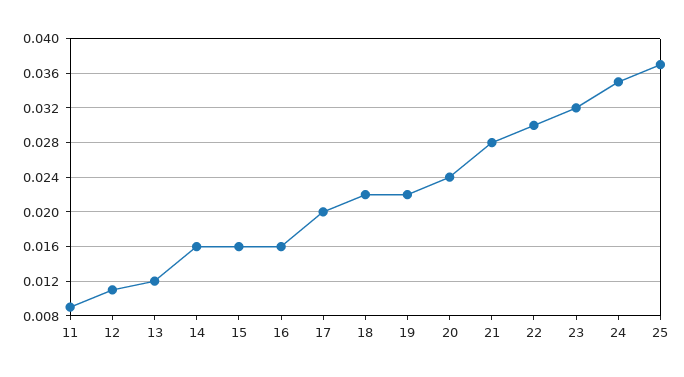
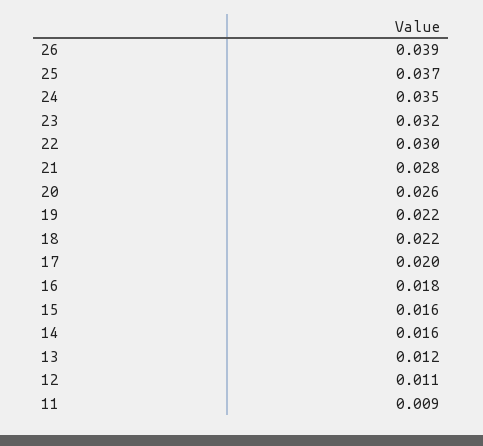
  {
    "11": 0.009,
    "12": 0.011,
    "13": 0.012,
    "14": 0.016,
    "15": 0.016,
-   "16": 0.016,
+   "16": 0.018,
    "17": 0.02,
    "18": 0.022,
    "19": 0.022,
-   "20": 0.024,
+   "20": 0.026,
    "21": 0.028,
    "22": 0.03,
    "23": 0.032,
    "24": 0.035,
-   "25": 0.037
+   "25": 0.037,
+   "26": 0.039
  }

